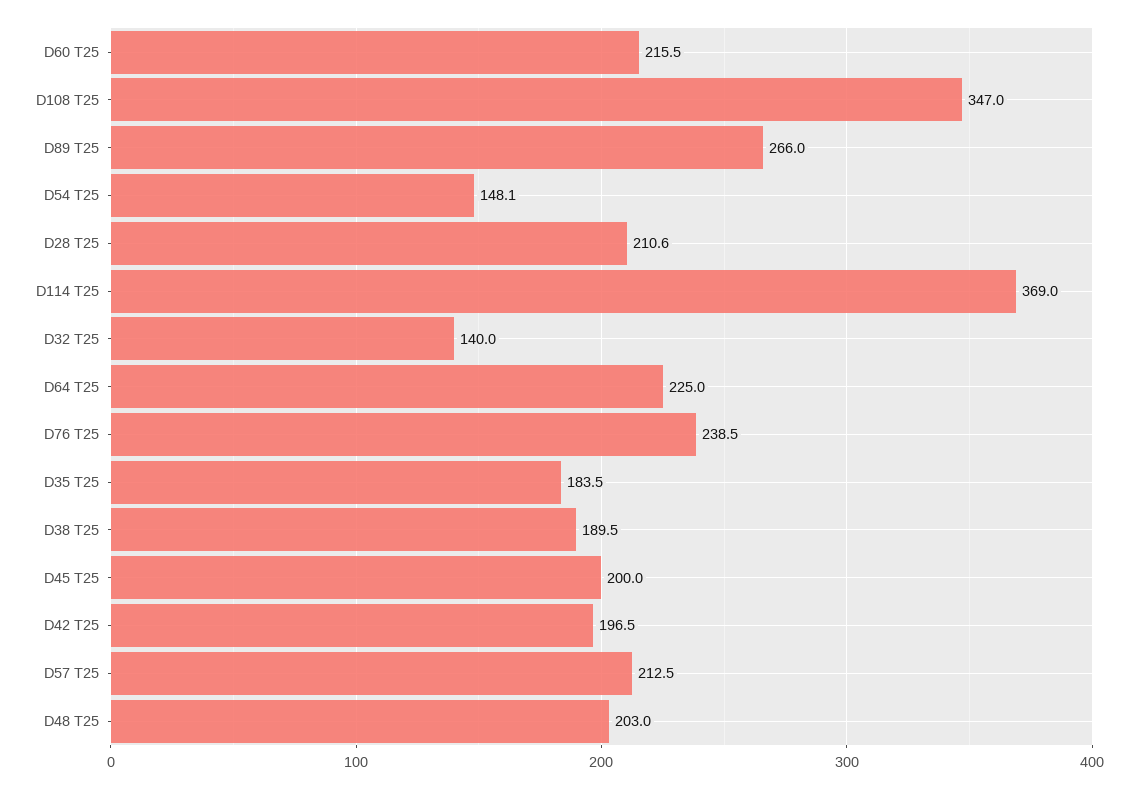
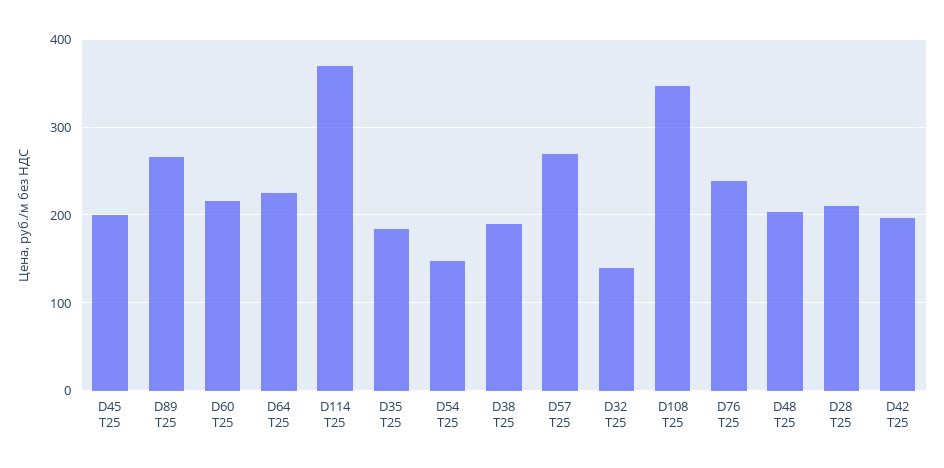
  {
    "D60 T25": 215.5,
    "D108 T25": 347,
    "D89 T25": 266,
    "D54 T25": 148.1,
    "D28 T25": 210.6,
    "D114 T25": 369,
    "D32 T25": 140,
    "D64 T25": 225,
    "D76 T25": 238.5,
    "D35 T25": 183.5,
    "D38 T25": 189.5,
    "D45 T25": 200,
    "D42 T25": 196.5,
-   "D57 T25": 212.5,
+   "D57 T25": 270,
    "D48 T25": 203
  }

